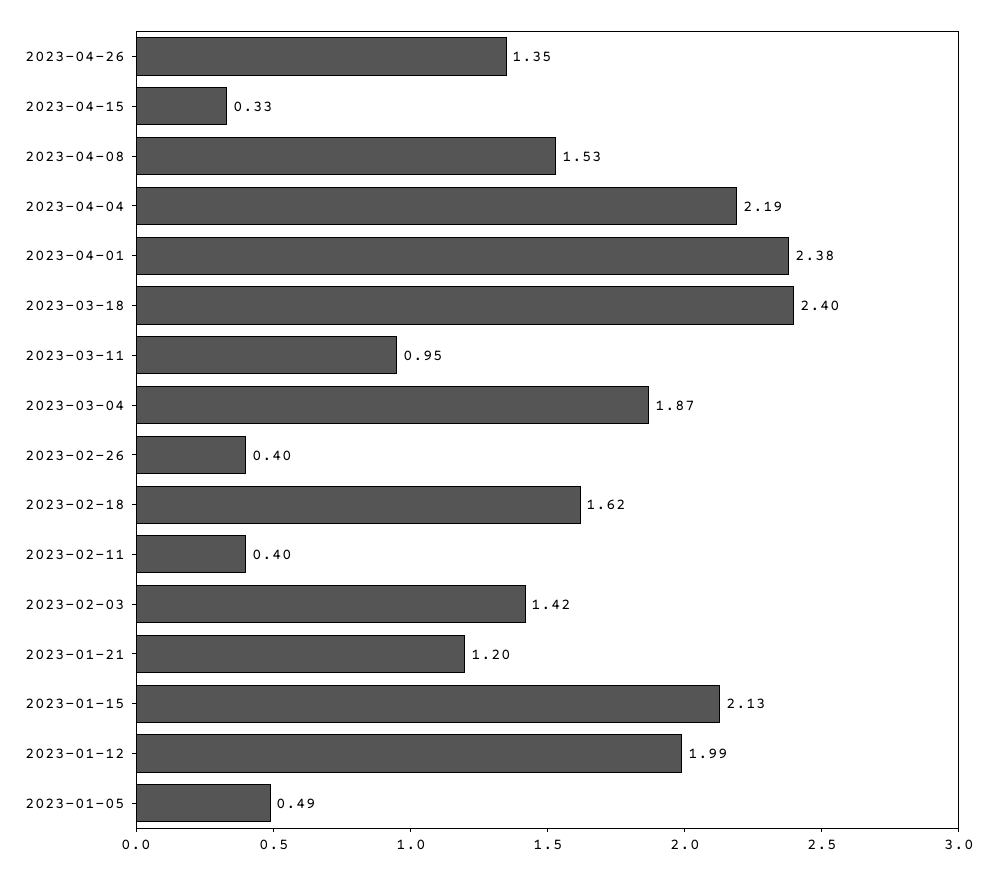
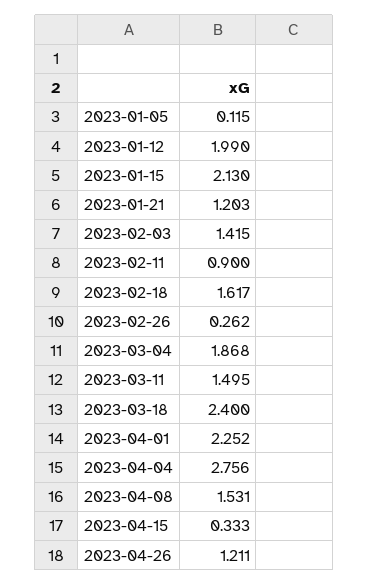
  {
-   "2023-04-26": 1.35,
+   "2023-04-26": 1.211,
    "2023-04-15": 0.333,
    "2023-04-08": 1.531,
-   "2023-04-04": 2.19,
+   "2023-04-04": 2.756,
-   "2023-04-01": 2.38,
+   "2023-04-01": 2.252,
    "2023-03-18": 2.4,
-   "2023-03-11": 0.95,
+   "2023-03-11": 1.495,
    "2023-03-04": 1.868,
-   "2023-02-26": 0.4,
+   "2023-02-26": 0.262,
    "2023-02-18": 1.617,
-   "2023-02-11": 0.4,
+   "2023-02-11": 0.9,
    "2023-02-03": 1.415,
    "2023-01-21": 1.203,
    "2023-01-15": 2.13,
    "2023-01-12": 1.99,
-   "2023-01-05": 0.49
+   "2023-01-05": 0.115
  }

